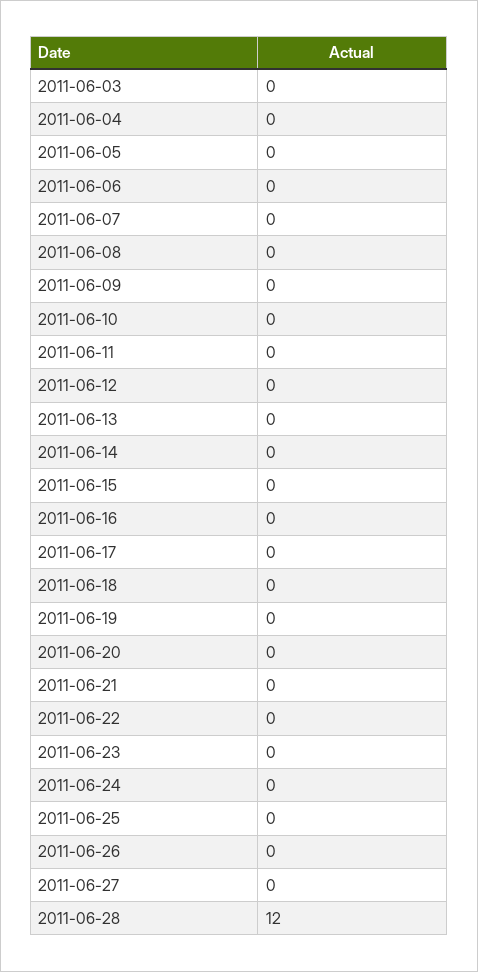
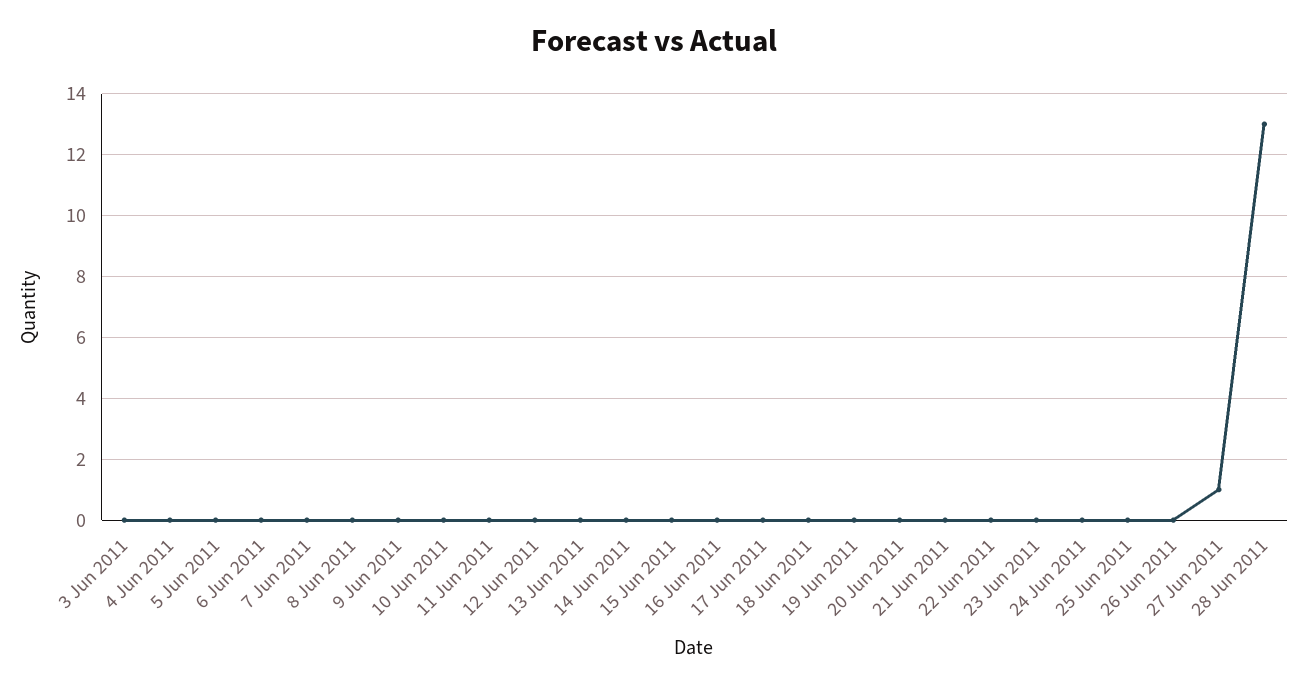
  {
    "2011-06-03": 0,
    "2011-06-04": 0,
    "2011-06-05": 0,
    "2011-06-06": 0,
    "2011-06-07": 0,
    "2011-06-08": 0,
    "2011-06-09": 0,
    "2011-06-10": 0,
    "2011-06-11": 0,
    "2011-06-12": 0,
    "2011-06-13": 0,
    "2011-06-14": 0,
    "2011-06-15": 0,
    "2011-06-16": 0,
    "2011-06-17": 0,
    "2011-06-18": 0,
    "2011-06-19": 0,
    "2011-06-20": 0,
    "2011-06-21": 0,
    "2011-06-22": 0,
    "2011-06-23": 0,
    "2011-06-24": 0,
    "2011-06-25": 0,
    "2011-06-26": 0,
-   "2011-06-27": 0,
+   "2011-06-27": 1,
-   "2011-06-28": 12
+   "2011-06-28": 13
  }

